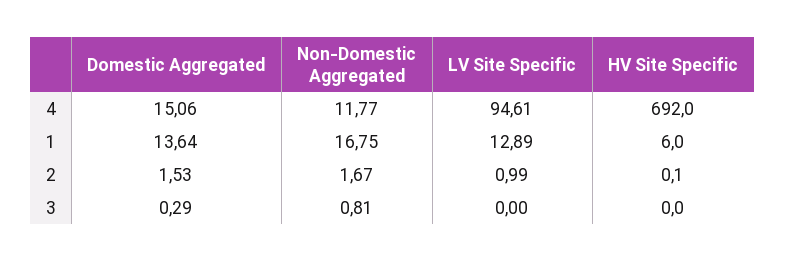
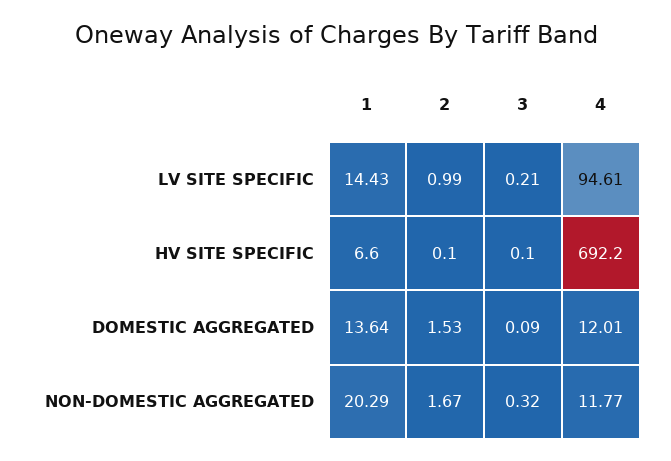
  {
    "Domestic Aggregated": {
-     "4": 15.06,
+     "4": 12.01,
      "1": 13.64,
      "2": 1.53,
-     "3": 0.29
+     "3": 0.09
    },
    "Non-Domestic Aggregated": {
      "4": 11.77,
-     "1": 16.75,
+     "1": 20.29,
      "2": 1.67,
-     "3": 0.81
+     "3": 0.32
    },
    "LV Site Specific": {
      "4": 94.61,
-     "1": 12.89,
+     "1": 14.43,
      "2": 0.99,
-     "3": 0
+     "3": 0.21
    },
    "HV Site Specific": {
-     "4": 692,
+     "4": 692.2,
-     "1": 6,
+     "1": 6.6,
      "2": 0.1,
-     "3": 0
+     "3": 0.1
    }
  }

